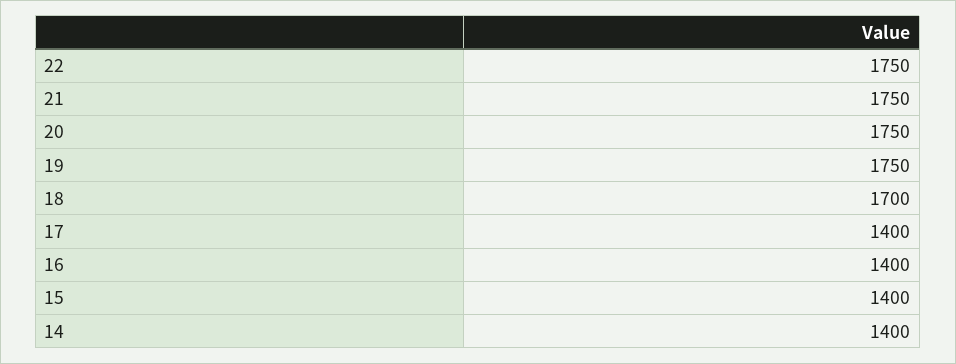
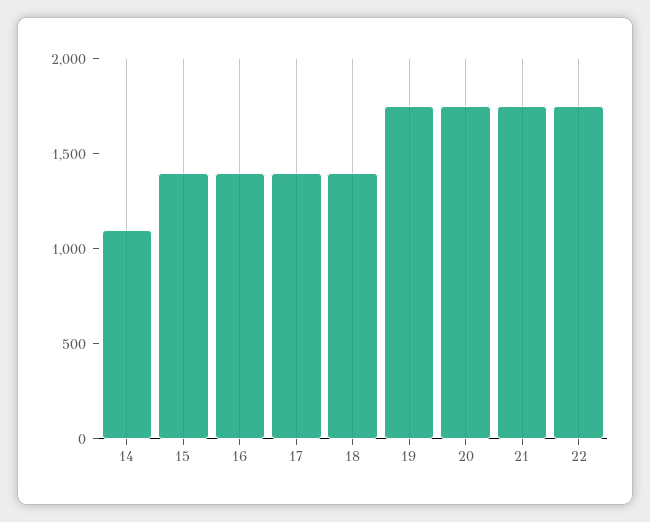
  {
    "22": 1750,
    "21": 1750,
    "20": 1750,
    "19": 1750,
-   "18": 1700,
+   "18": 1400,
    "17": 1400,
    "16": 1400,
    "15": 1400,
-   "14": 1400
+   "14": 1100
  }

